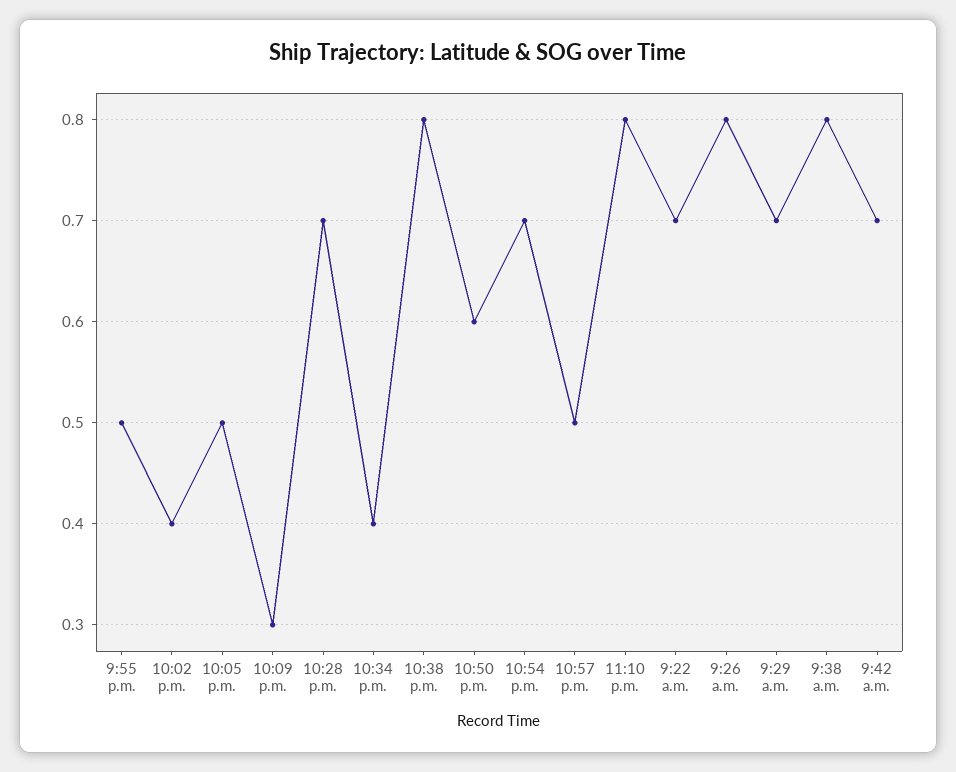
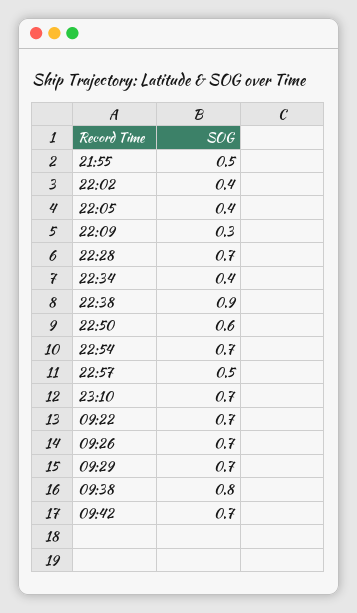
  {
    "9:55 p.m.": 0.5,
    "10:02 p.m.": 0.4,
-   "10:05 p.m.": 0.5,
+   "10:05 p.m.": 0.4,
    "10:09 p.m.": 0.3,
    "10:28 p.m.": 0.7,
    "10:34 p.m.": 0.4,
-   "10:38 p.m.": 0.8,
+   "10:38 p.m.": 0.9,
    "10:50 p.m.": 0.6,
    "10:54 p.m.": 0.7,
    "10:57 p.m.": 0.5,
-   "11:10 p.m.": 0.8,
+   "11:10 p.m.": 0.7,
    "9:22 a.m.": 0.7,
-   "9:26 a.m.": 0.8,
+   "9:26 a.m.": 0.7,
    "9:29 a.m.": 0.7,
    "9:38 a.m.": 0.8,
    "9:42 a.m.": 0.7
  }

